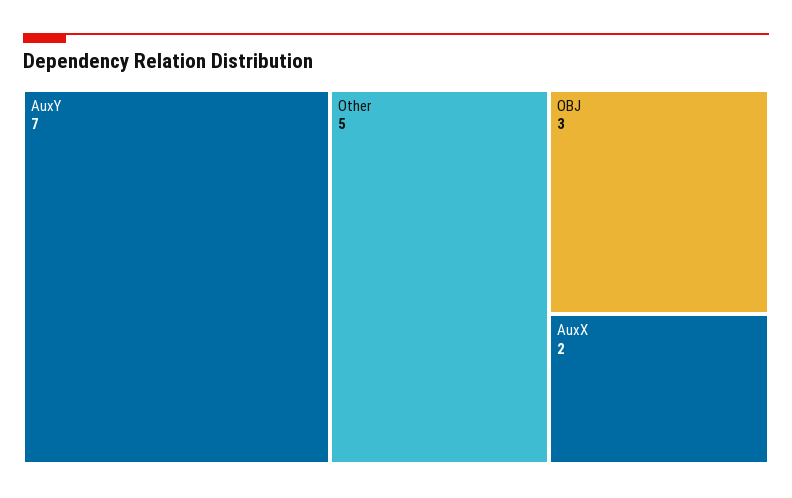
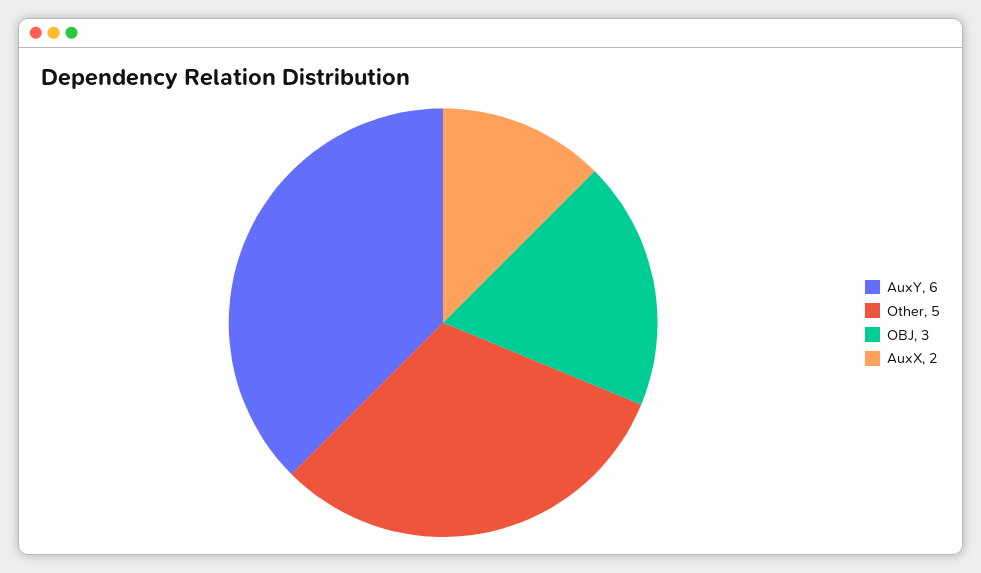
  {
-   "AuxY": 7,
+   "AuxY": 6,
    "Other": 5,
    "OBJ": 3,
    "AuxX": 2
  }

